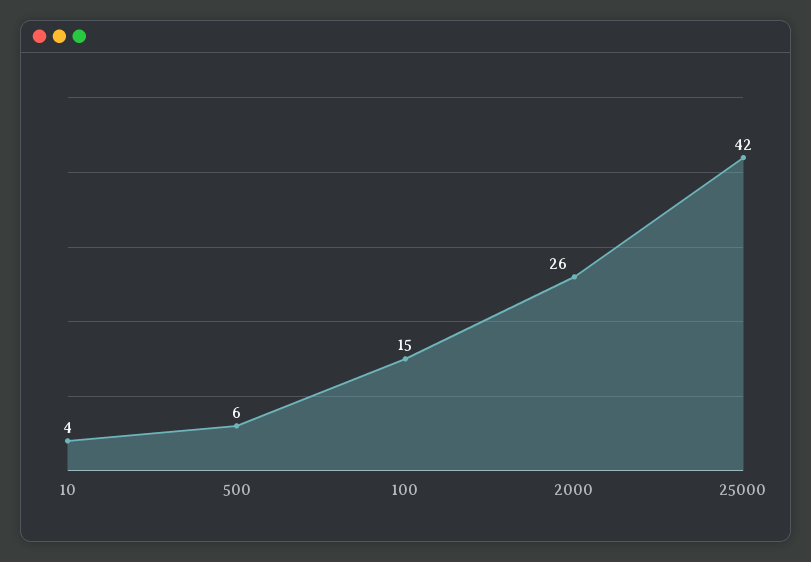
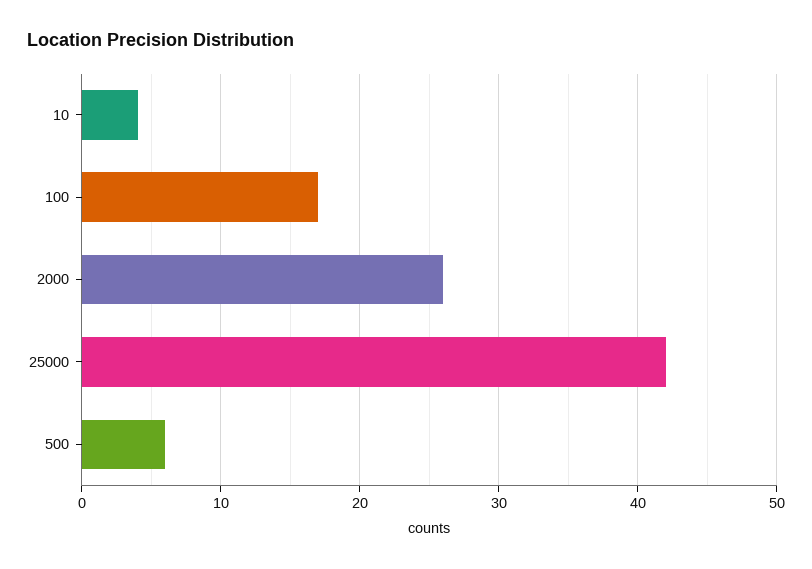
  {
    "10": 4,
    "500": 6,
-   "100": 15,
+   "100": 17,
    "2000": 26,
    "25000": 42
  }

